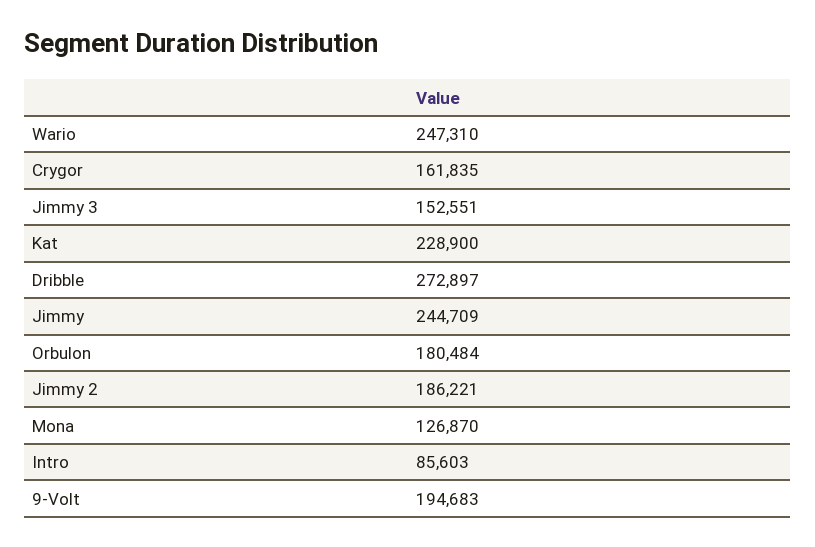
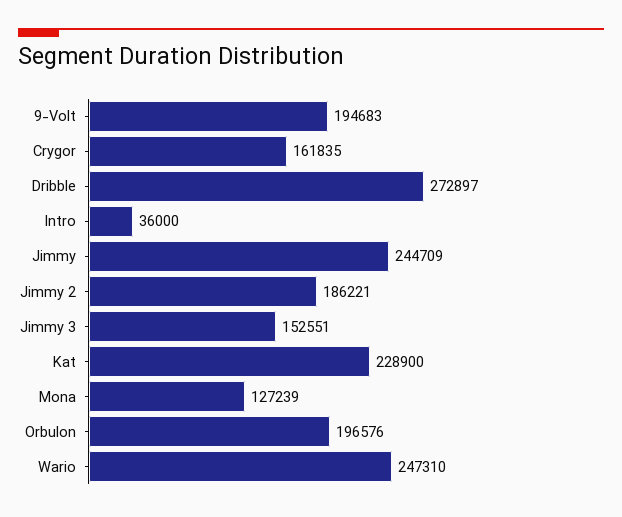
  {
    "Wario": 247310,
    "Crygor": 161835,
    "Jimmy 3": 152551,
    "Kat": 228900,
    "Dribble": 272897,
    "Jimmy": 244709,
-   "Orbulon": 180484,
+   "Orbulon": 196576,
    "Jimmy 2": 186221,
-   "Mona": 126870,
+   "Mona": 127239,
-   "Intro": 85603,
+   "Intro": 36000,
    "9-Volt": 194683
  }

